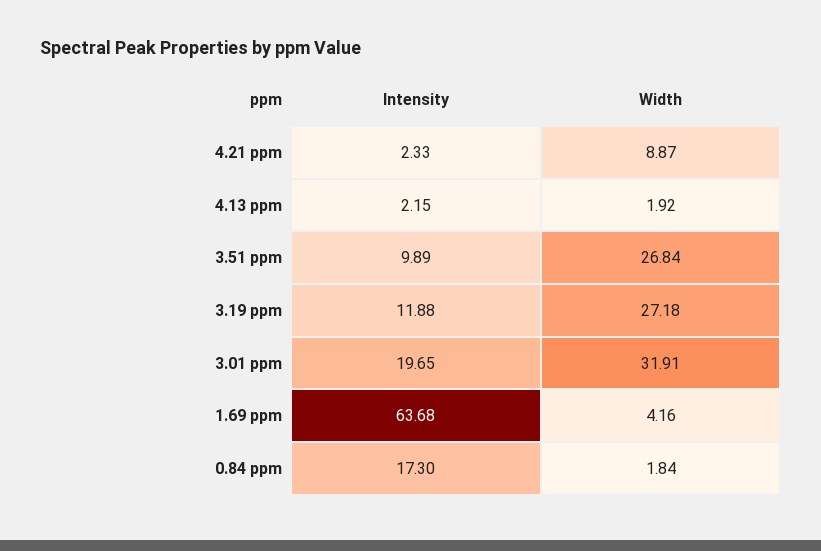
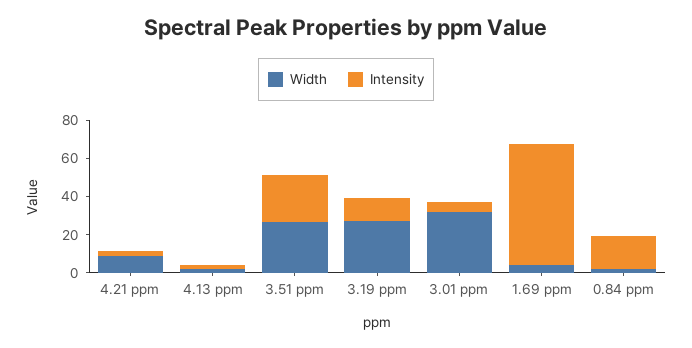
  {
    "Intensity": {
      "4.21 ppm": 2.33,
      "4.13 ppm": 2.15,
-     "3.51 ppm": 9.89,
+     "3.51 ppm": 25,
      "3.19 ppm": 11.88,
-     "3.01 ppm": 19.65,
+     "3.01 ppm": 5,
      "1.69 ppm": 63.68,
      "0.84 ppm": 17.3
    },
    "Width": {
      "4.21 ppm": 8.87,
      "4.13 ppm": 1.92,
      "3.51 ppm": 26.84,
      "3.19 ppm": 27.18,
      "3.01 ppm": 31.91,
      "1.69 ppm": 4.16,
      "0.84 ppm": 1.84
    }
  }

